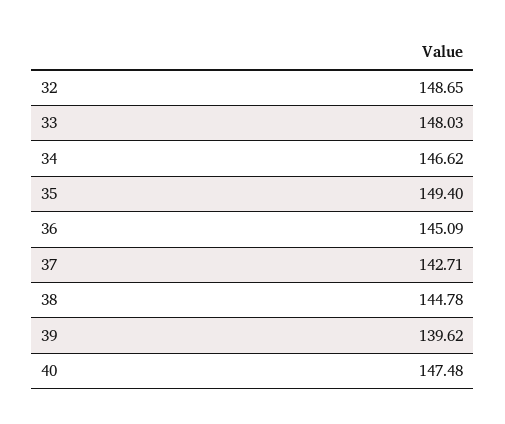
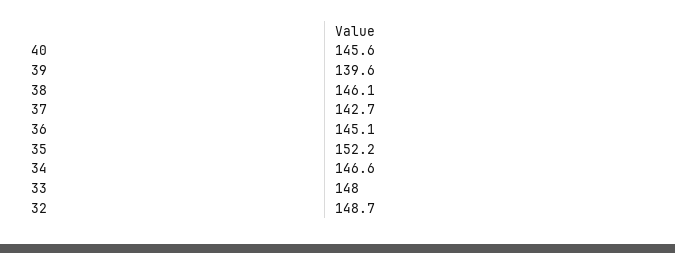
  {
    "32": 148.65,
    "33": 148.03,
    "34": 146.62,
-   "35": 149.4,
+   "35": 152.2,
    "36": 145.09,
    "37": 142.71,
-   "38": 144.78,
+   "38": 146.1,
    "39": 139.62,
-   "40": 147.48
+   "40": 145.6
  }

